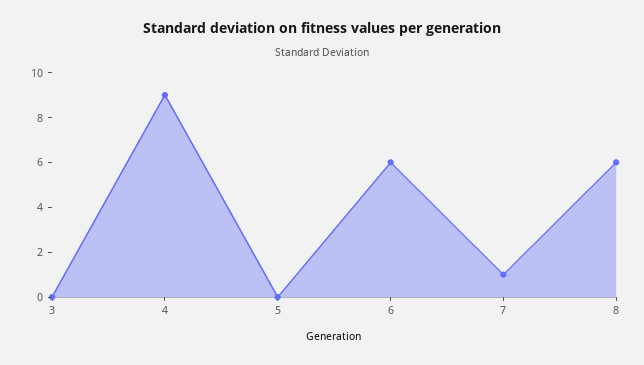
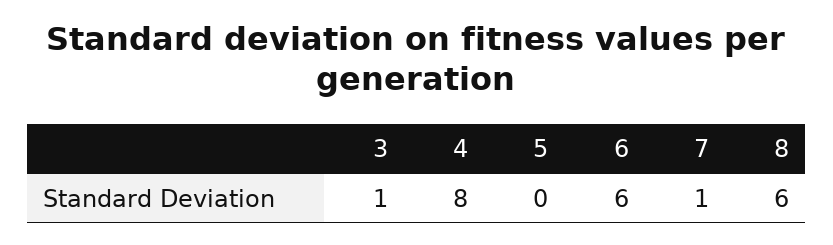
  {
-   "3": 0,
+   "3": 1,
-   "4": 9,
+   "4": 8,
    "5": 0,
    "6": 6,
    "7": 1,
    "8": 6
  }

